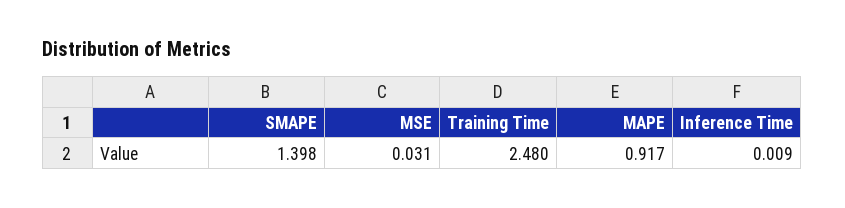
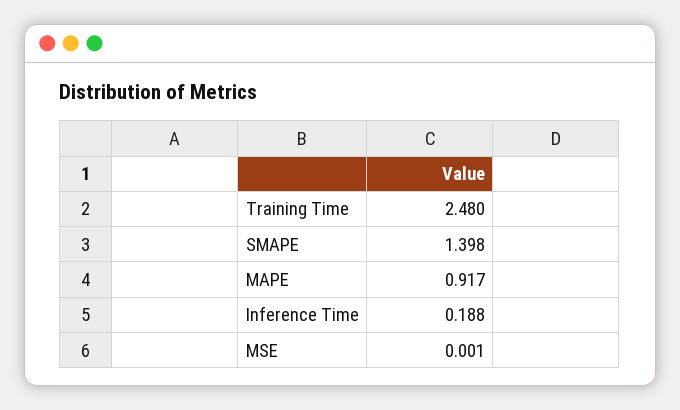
  {
    "SMAPE": 1.398,
-   "MSE": 0.031,
+   "MSE": 0.001,
    "Training Time": 2.48,
    "MAPE": 0.917,
-   "Inference Time": 0.009
+   "Inference Time": 0.188
  }

